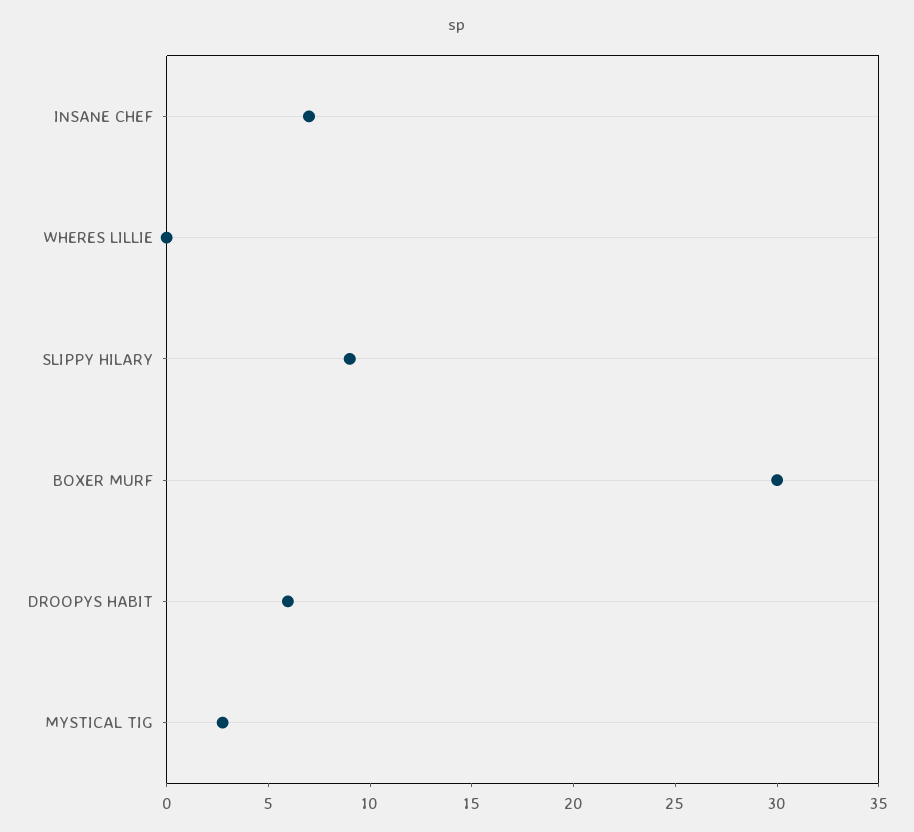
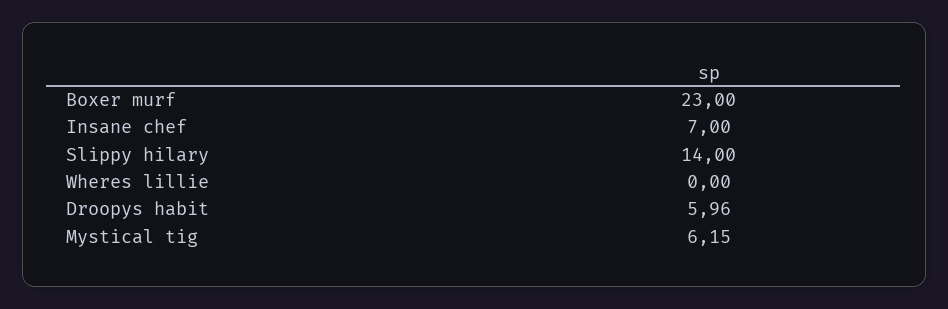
  {
    "INSANE CHEF": 7,
    "WHERES LILLIE": 0,
-   "SLIPPY HILARY": 9,
+   "SLIPPY HILARY": 14,
-   "BOXER MURF": 30,
+   "BOXER MURF": 23,
    "DROOPYS HABIT": 5.96,
-   "MYSTICAL TIG": 3
+   "MYSTICAL TIG": 6.15
  }

